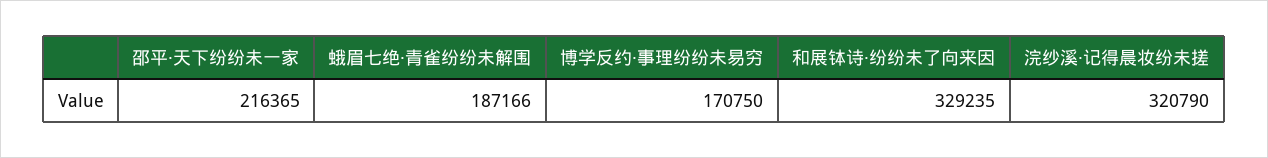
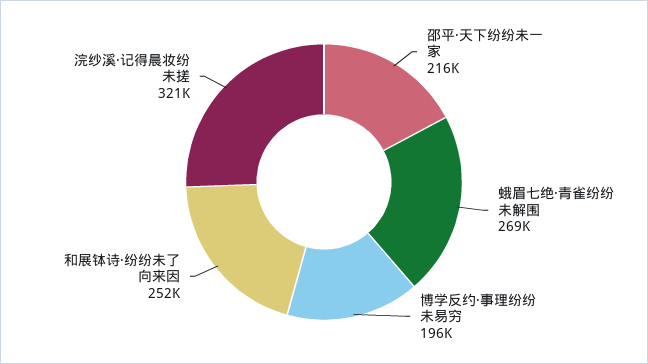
  {
    "邵平·天下纷纷未一家": 216365,
-   "蛾眉七绝·青雀纷纷未解围": 187166,
+   "蛾眉七绝·青雀纷纷未解围": 269000,
-   "博学反约·事理纷纷未易穷": 170750,
+   "博学反约·事理纷纷未易穷": 196000,
-   "和展钵诗·纷纷未了向来因": 329235,
+   "和展钵诗·纷纷未了向来因": 252000,
    "浣纱溪·记得晨妆纷未搓": 320790
  }

